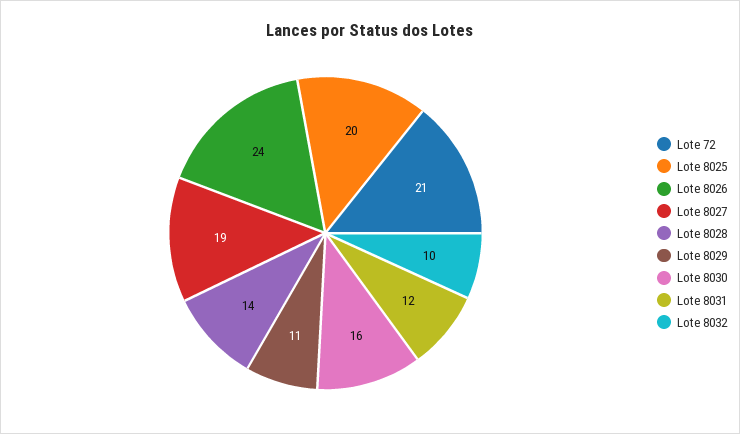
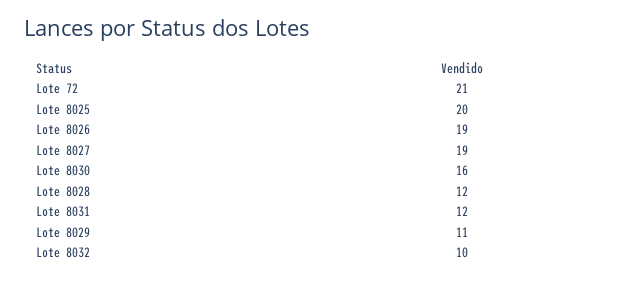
  {
    "Lote 72": 21,
    "Lote 8025": 20,
-   "Lote 8026": 24,
+   "Lote 8026": 19,
    "Lote 8027": 19,
-   "Lote 8028": 14,
+   "Lote 8028": 12,
    "Lote 8029": 11,
    "Lote 8030": 16,
    "Lote 8031": 12,
    "Lote 8032": 10
  }

